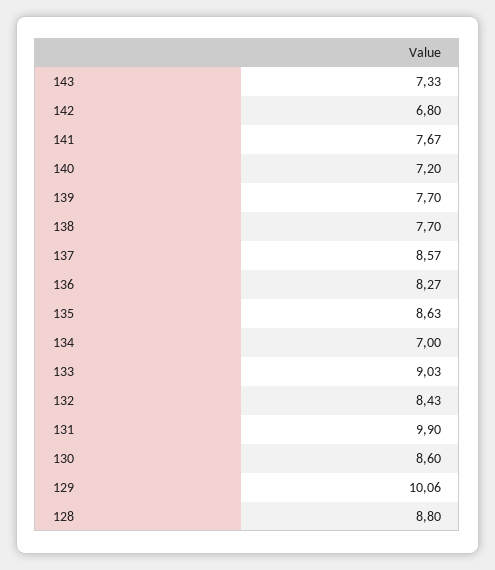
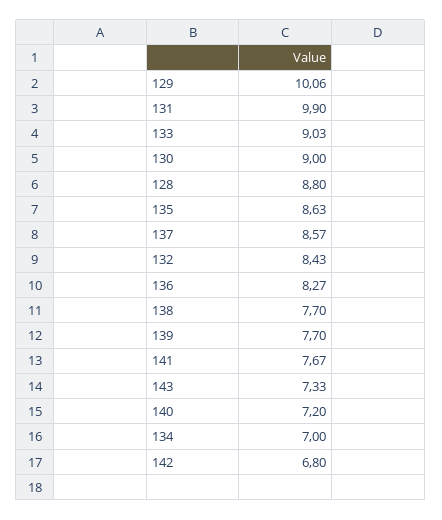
  {
    "143": 7.33,
    "142": 6.8,
    "141": 7.67,
    "140": 7.2,
    "139": 7.7,
    "138": 7.7,
    "137": 8.57,
    "136": 8.27,
    "135": 8.63,
    "134": 7,
    "133": 9.03,
    "132": 8.43,
    "131": 9.9,
-   "130": 8.6,
+   "130": 9,
    "129": 10.06,
    "128": 8.8
  }

